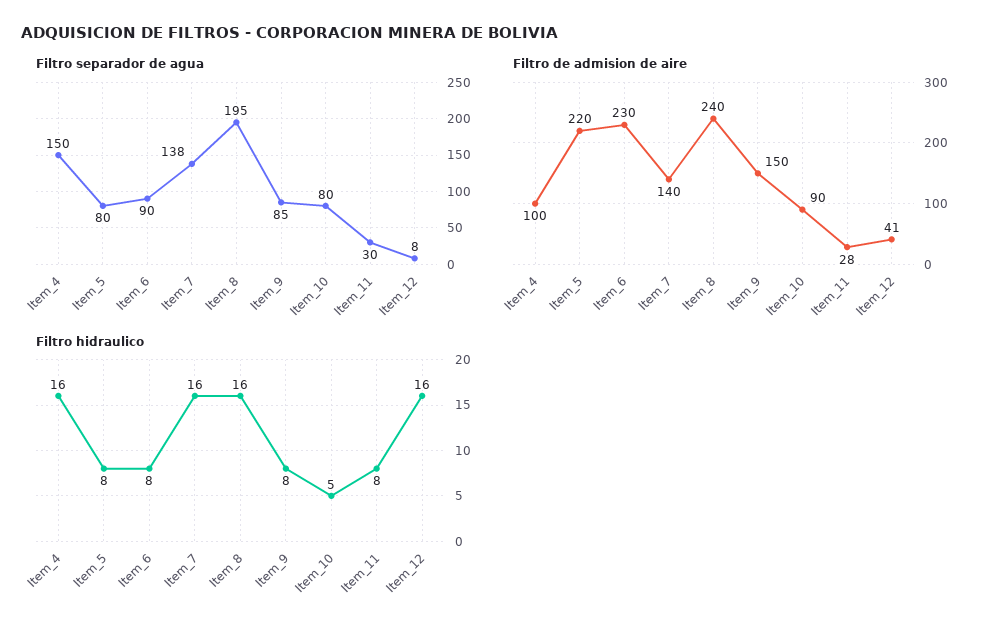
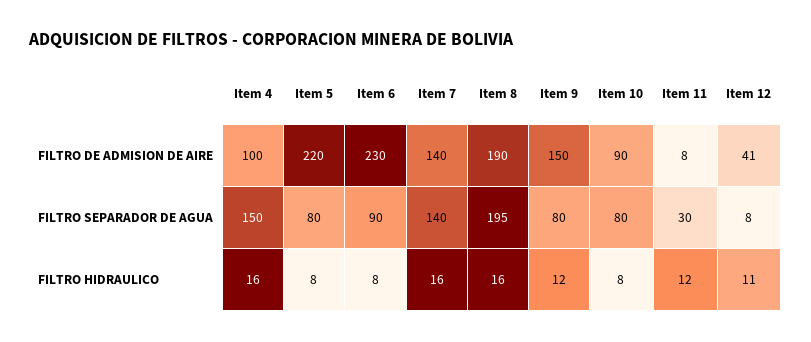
  {
    "Filtro separador de agua": {
      "Item_4": 150,
      "Item_5": 80,
      "Item_6": 90,
-     "Item_7": 138,
+     "Item_7": 140,
      "Item_8": 195,
-     "Item_9": 85,
+     "Item_9": 80,
      "Item_10": 80,
      "Item_11": 30,
      "Item_12": 8
    },
    "Filtro de admision de aire": {
      "Item_4": 100,
      "Item_5": 220,
      "Item_6": 230,
      "Item_7": 140,
-     "Item_8": 240,
+     "Item_8": 190,
      "Item_9": 150,
      "Item_10": 90,
-     "Item_11": 28,
+     "Item_11": 8,
      "Item_12": 41
    },
    "Filtro hidraulico": {
      "Item_4": 16,
      "Item_5": 8,
      "Item_6": 8,
      "Item_7": 16,
      "Item_8": 16,
-     "Item_9": 8,
+     "Item_9": 12,
-     "Item_10": 5,
+     "Item_10": 8,
-     "Item_11": 8,
+     "Item_11": 12,
-     "Item_12": 16
+     "Item_12": 11
    }
  }

